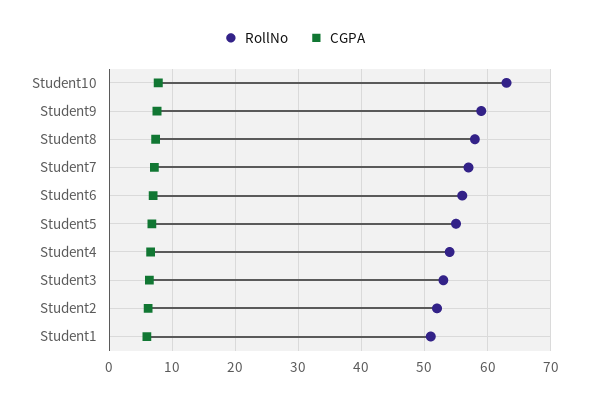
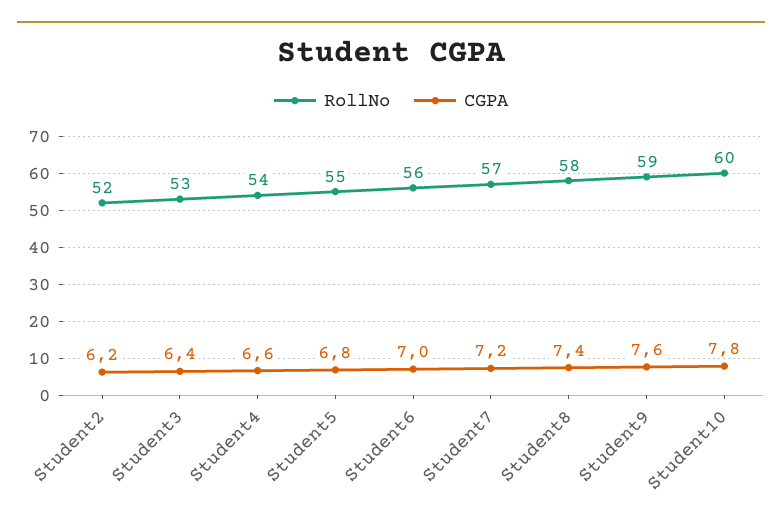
  {
    "RollNo": {
-     "Student10": 63,
+     "Student10": 60,
      "Student9": 59,
      "Student8": 58,
      "Student7": 57,
      "Student6": 56,
      "Student5": 55,
      "Student4": 54,
      "Student3": 53,
-     "Student2": 52,
+     "Student2": 52
-     "Student1": 51
    },
    "CGPA": {
      "Student10": 7.8,
      "Student9": 7.6,
      "Student8": 7.4,
      "Student7": 7.2,
      "Student6": 7,
      "Student5": 6.8,
      "Student4": 6.6,
      "Student3": 6.4,
-     "Student2": 6.2,
+     "Student2": 6.2
-     "Student1": 6
    }
  }

